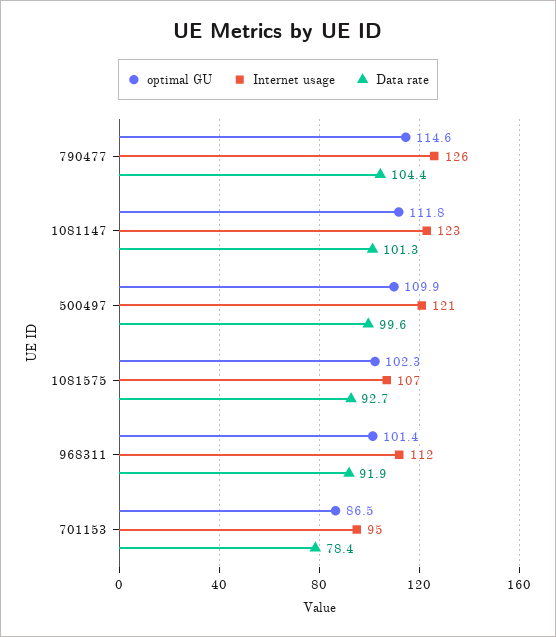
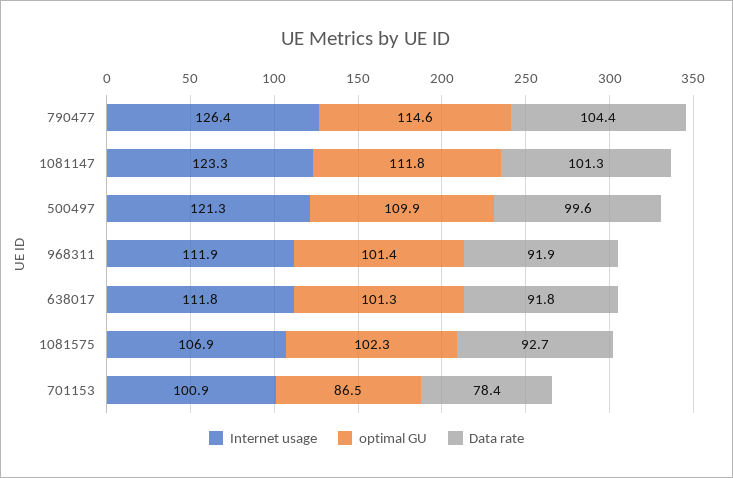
  {
    "optimal GU": {
      "790477": 114.6,
      "1081147": 111.8,
      "500497": 109.9,
      "1081575": 102.3,
      "968311": 101.4,
-     "701153": 86.5
+     "701153": 86.5,
+     "638017": 101.3
    },
    "Internet usage": {
      "790477": 126.4,
      "1081147": 123.3,
      "500497": 121.3,
      "1081575": 106.9,
      "968311": 111.9,
-     "701153": 95
+     "701153": 100.9,
+     "638017": 111.8
    },
    "Data rate": {
      "790477": 104.4,
      "1081147": 101.3,
      "500497": 99.6,
      "1081575": 92.7,
      "968311": 91.9,
-     "701153": 78.4
+     "701153": 78.4,
+     "638017": 91.8
    }
  }

